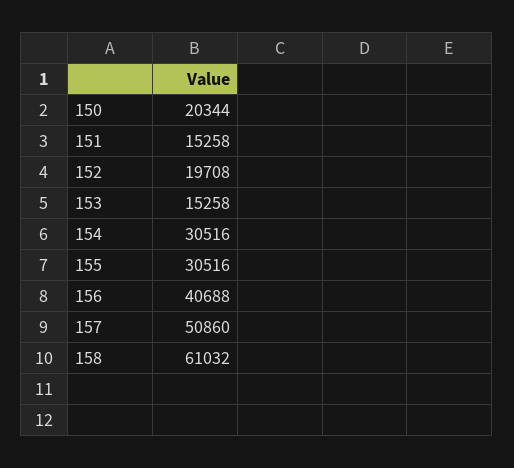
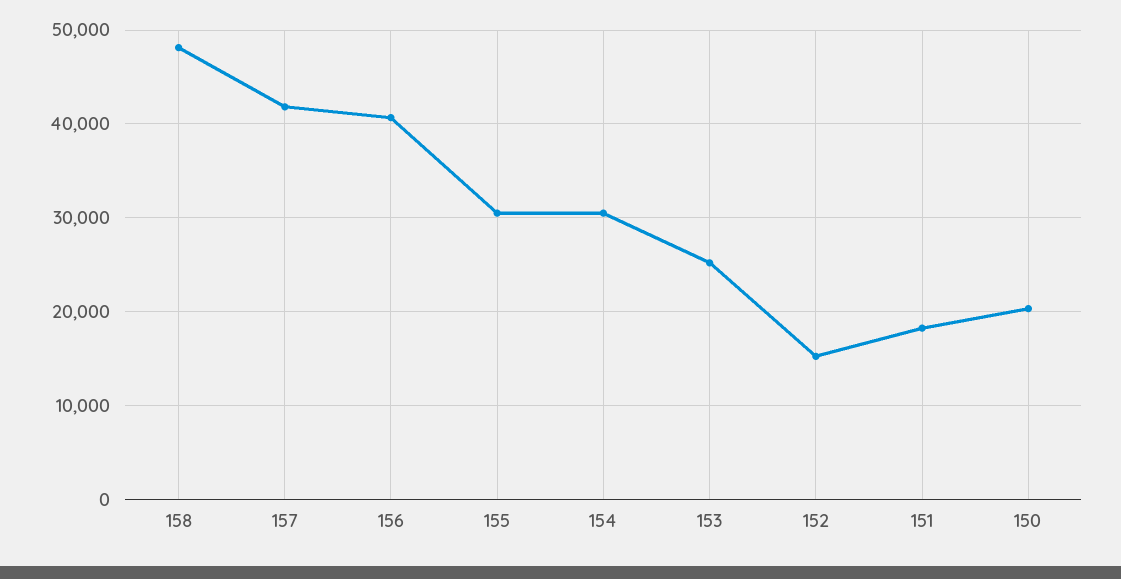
  {
    "150": 20344,
-   "151": 15258,
+   "151": 18000,
-   "152": 19708,
+   "152": 15000,
-   "153": 15258,
+   "153": 25000,
    "154": 30516,
    "155": 30516,
    "156": 40688,
-   "157": 50860,
+   "157": 42000,
-   "158": 61032
+   "158": 48000
  }

